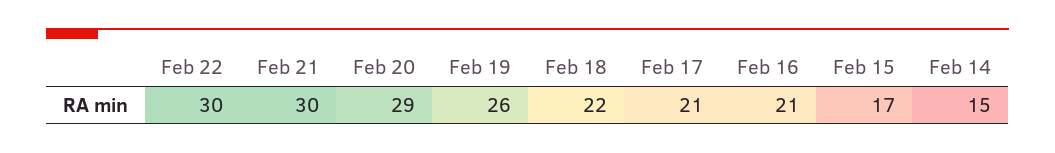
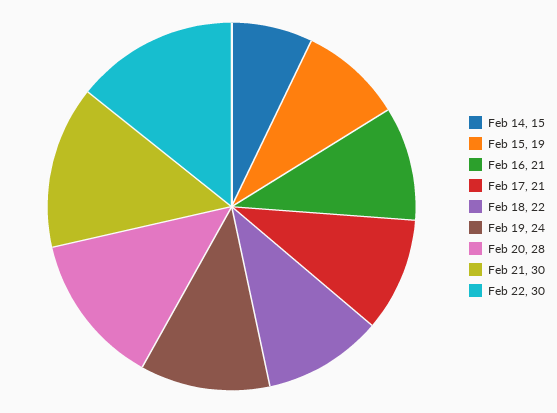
  {
    "Feb 22": 30,
    "Feb 21": 30,
-   "Feb 20": 29,
+   "Feb 20": 28,
-   "Feb 19": 26,
+   "Feb 19": 24,
    "Feb 18": 22,
    "Feb 17": 21,
    "Feb 16": 21,
-   "Feb 15": 17,
+   "Feb 15": 19,
    "Feb 14": 15
  }

